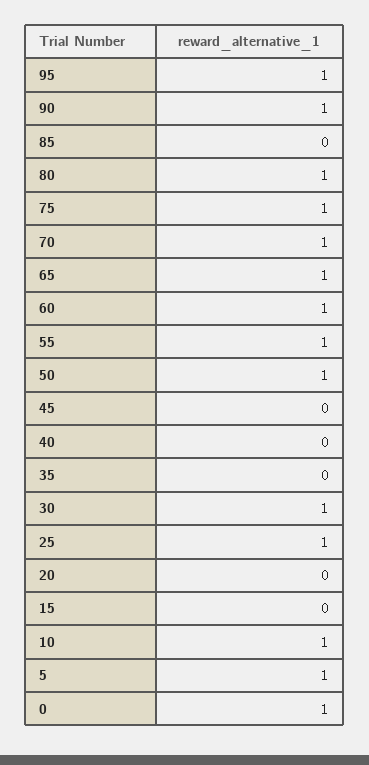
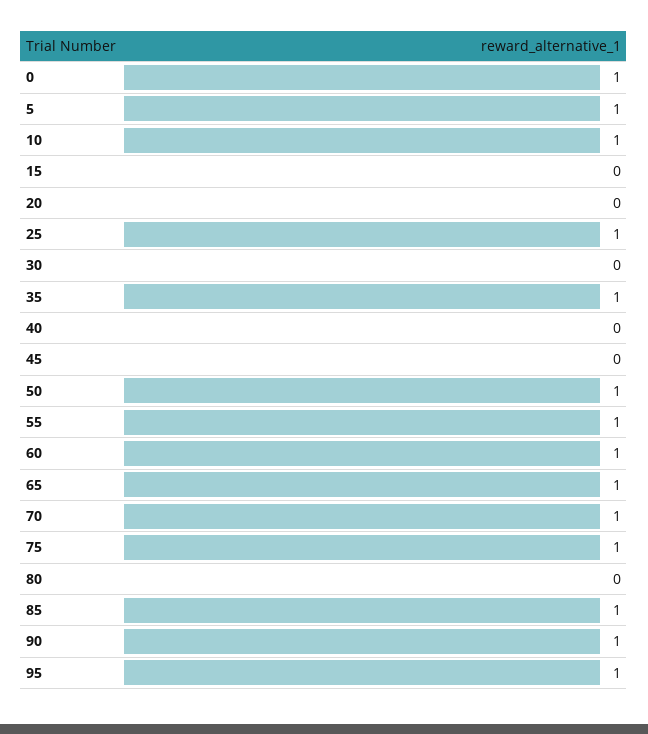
  {
    "95": 1,
    "90": 1,
-   "85": 0,
+   "85": 1,
-   "80": 1,
+   "80": 0,
    "75": 1,
    "70": 1,
    "65": 1,
    "60": 1,
    "55": 1,
    "50": 1,
    "45": 0,
    "40": 0,
-   "35": 0,
+   "35": 1,
-   "30": 1,
+   "30": 0,
    "25": 1,
    "20": 0,
    "15": 0,
    "10": 1,
    "5": 1,
    "0": 1
  }

